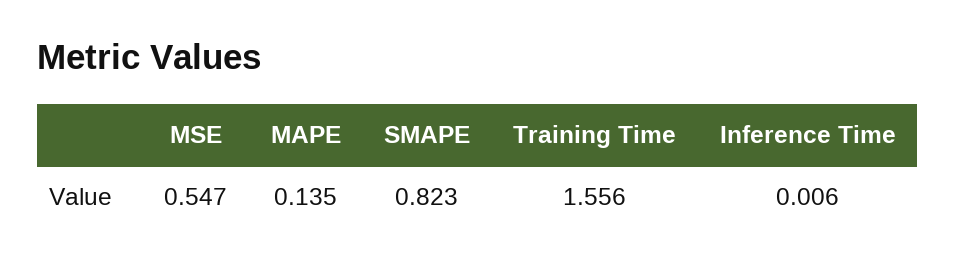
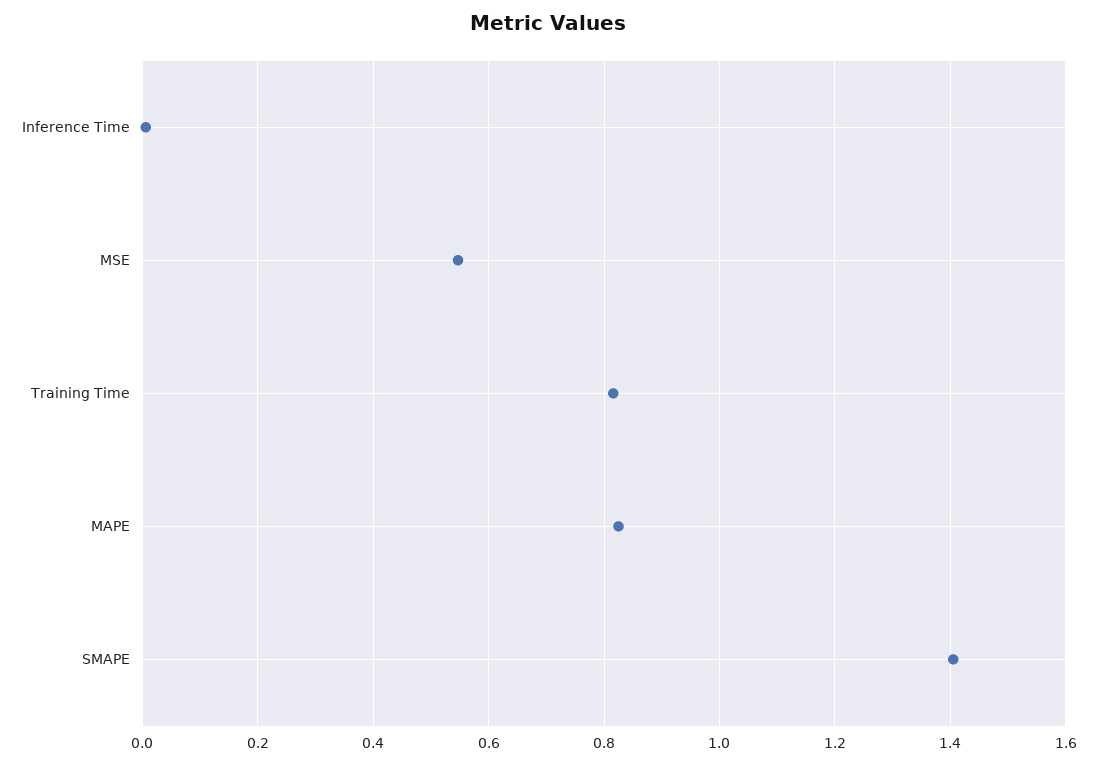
  {
    "MSE": 0.547,
-   "MAPE": 0.135,
+   "MAPE": 0.82,
-   "SMAPE": 0.823,
+   "SMAPE": 1.4,
-   "Training Time": 1.556,
+   "Training Time": 0.82,
    "Inference Time": 0.006
  }

